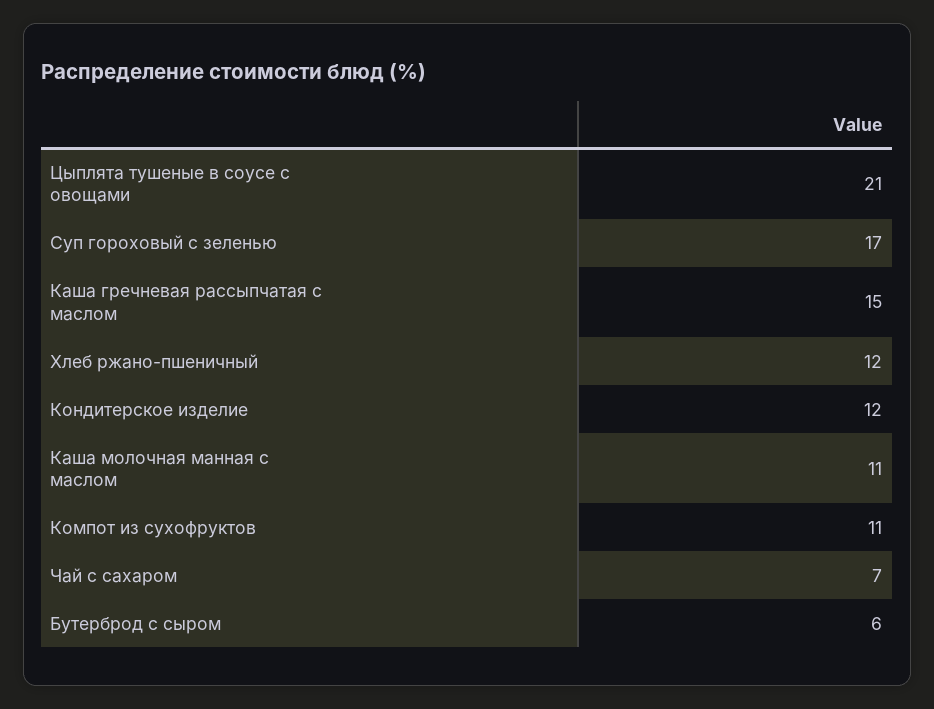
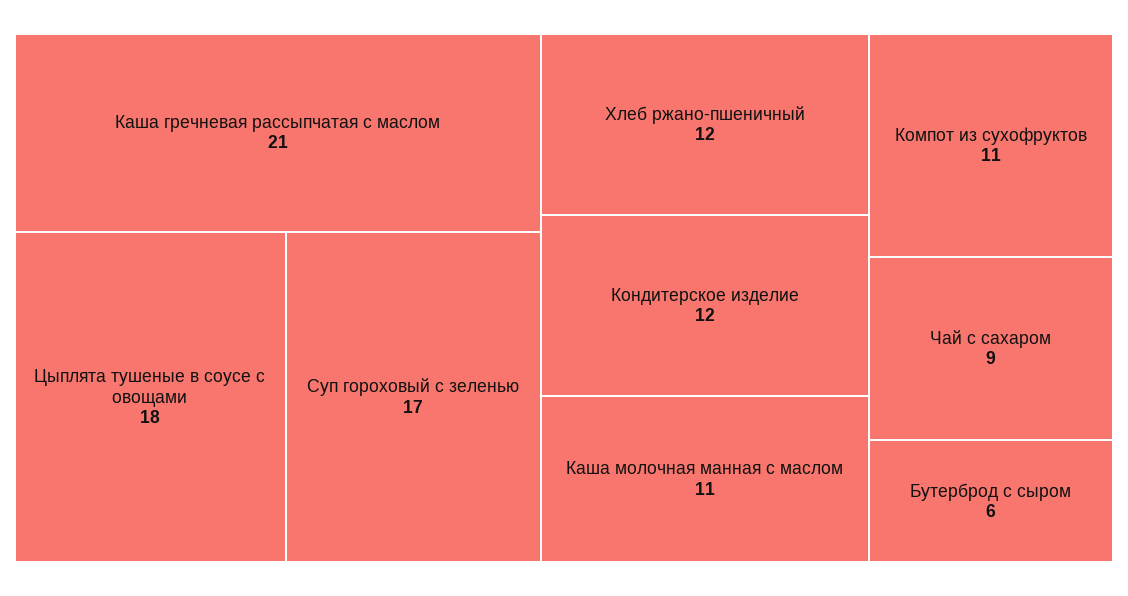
  {
-   "Цыплята тушеные в соусе с овощами": 21,
+   "Цыплята тушеные в соусе с овощами": 18,
    "Суп гороховый с зеленью": 17,
-   "Каша гречневая рассыпчатая с маслом": 15,
+   "Каша гречневая рассыпчатая с маслом": 21,
    "Хлеб ржано-пшеничный": 12,
    "Кондитерское изделие": 12,
    "Каша молочная манная с маслом": 11,
    "Компот из сухофруктов": 11,
-   "Чай с сахаром": 7,
+   "Чай с сахаром": 9,
    "Бутерброд с сыром": 6
  }

